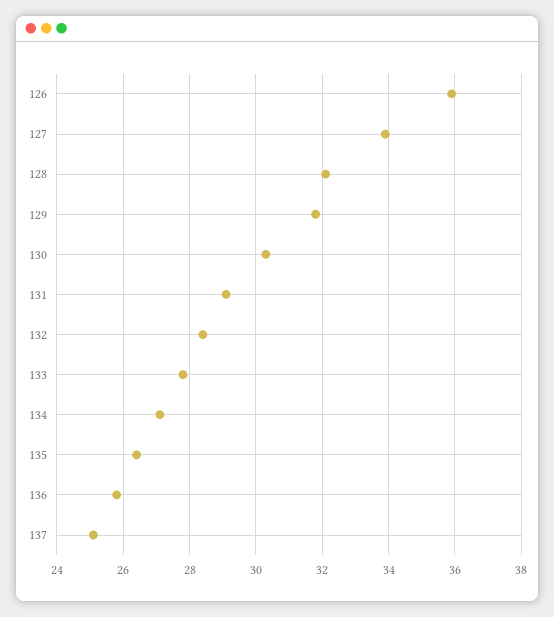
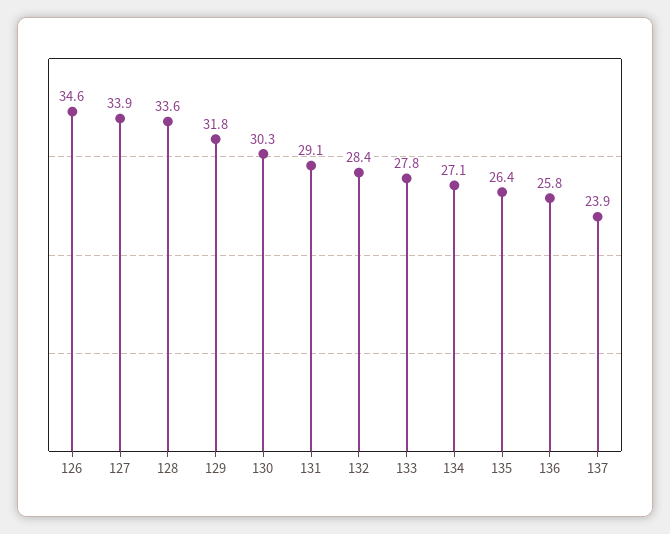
  {
-   "126": 36,
+   "126": 34.6,
    "127": 33.9,
-   "128": 32,
+   "128": 33.6,
    "129": 31.8,
    "130": 30.3,
    "131": 29.1,
    "132": 28.4,
    "133": 27.8,
    "134": 27.1,
    "135": 26.4,
    "136": 25.8,
-   "137": 25
+   "137": 23.9
  }

